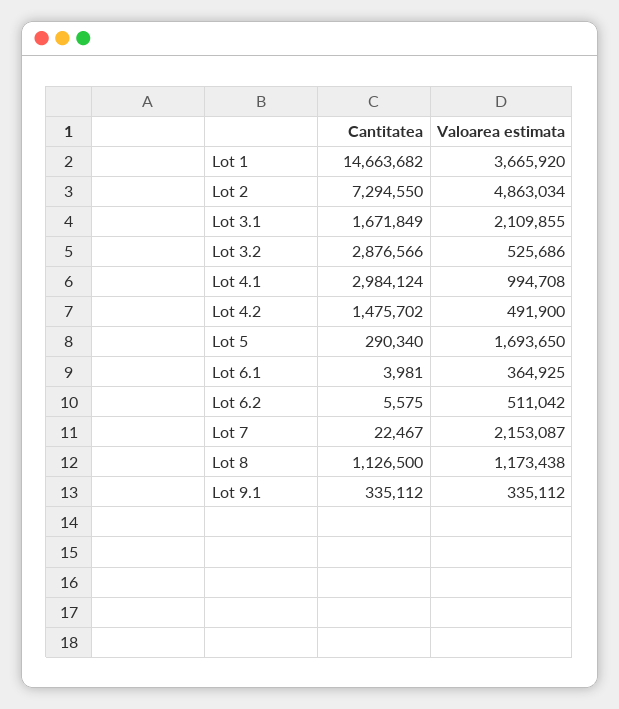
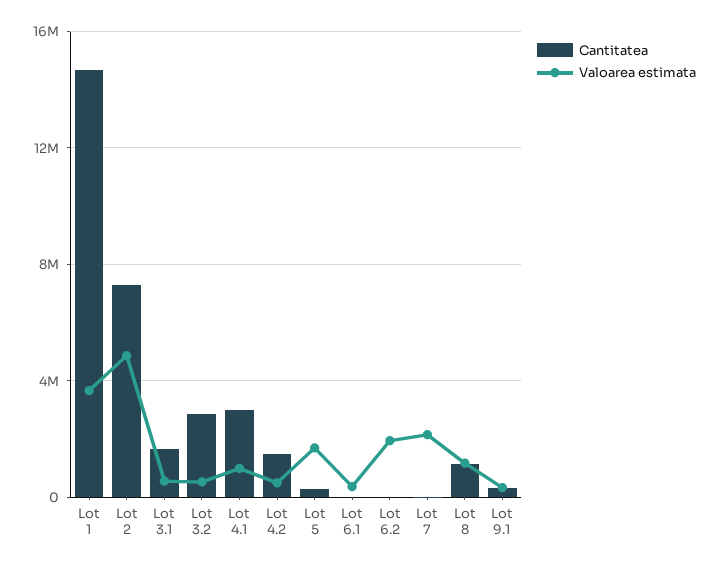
  {
    "Cantitatea": {
      "Lot 1": 14663682,
      "Lot 2": 7294550,
      "Lot 3.1": 1671849,
      "Lot 3.2": 2876566,
      "Lot 4.1": 2984124,
      "Lot 4.2": 1475702,
      "Lot 5": 290340,
      "Lot 6.1": 3981,
      "Lot 6.2": 5575,
      "Lot 7": 22467,
      "Lot 8": 1126500,
      "Lot 9.1": 335112
    },
    "Valoarea estimata": {
      "Lot 1": 3665920,
      "Lot 2": 4863034,
-     "Lot 3.1": 2109855,
+     "Lot 3.1": 500000,
      "Lot 3.2": 525686,
      "Lot 4.1": 994708,
      "Lot 4.2": 491900,
      "Lot 5": 1693650,
      "Lot 6.1": 364925,
-     "Lot 6.2": 511042,
+     "Lot 6.2": 2000000,
      "Lot 7": 2153087,
      "Lot 8": 1173438,
      "Lot 9.1": 335112
    }
  }

